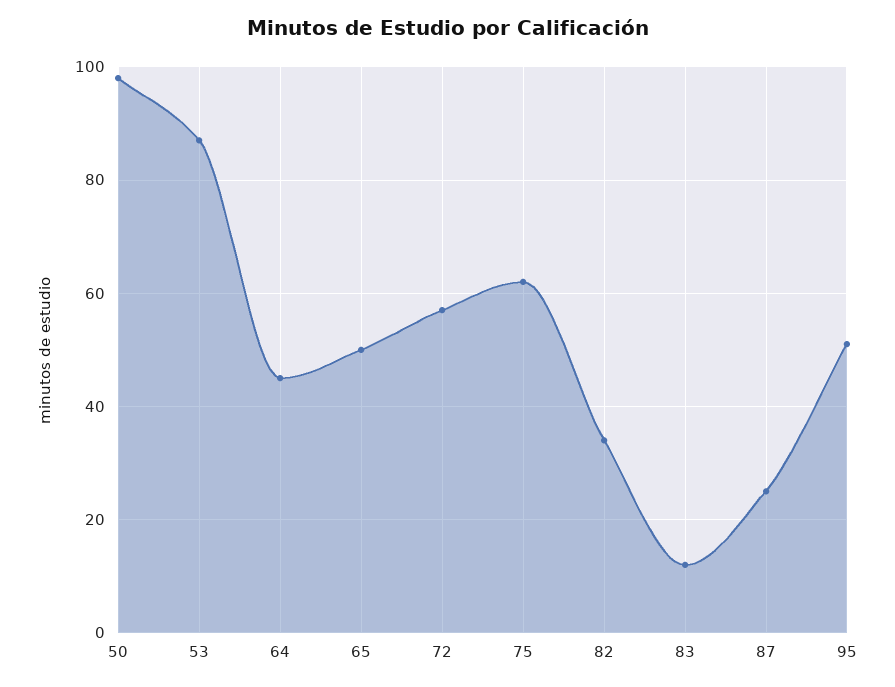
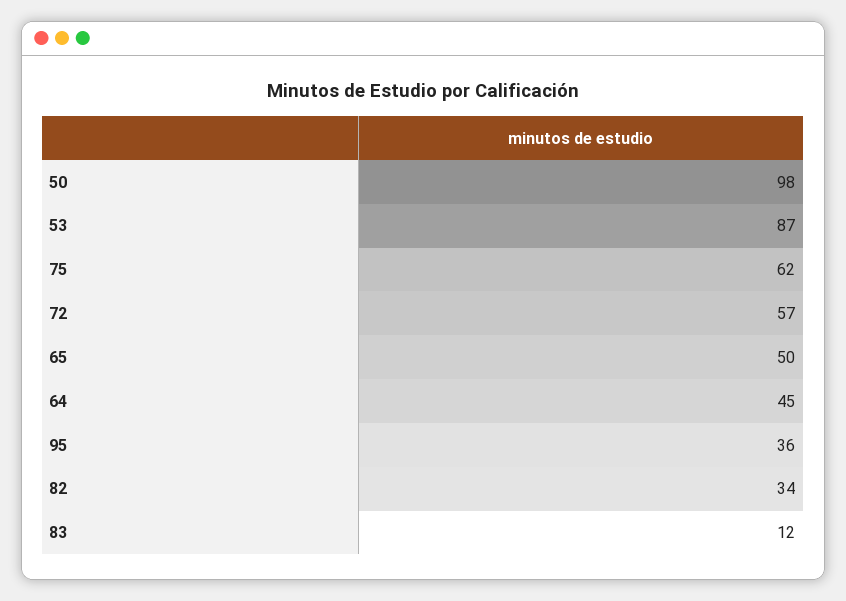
  {
    "50": 98,
    "53": 87,
    "64": 45,
    "65": 50,
    "72": 57,
    "75": 62,
    "82": 34,
    "83": 12,
-   "87": 25,
-   "95": 50
+   "95": 36
  }

